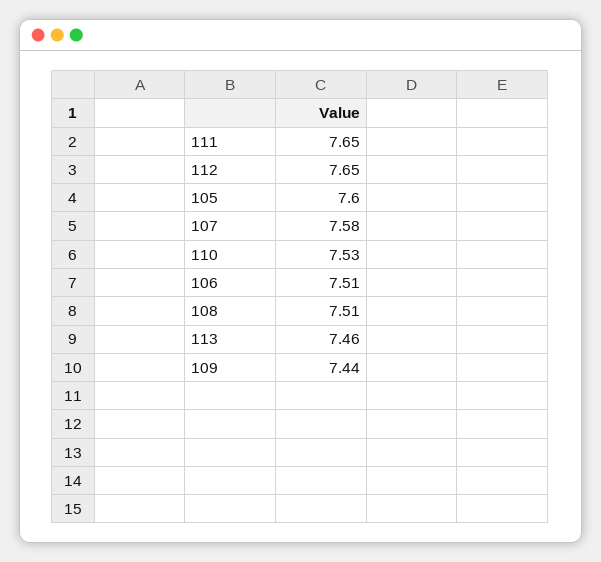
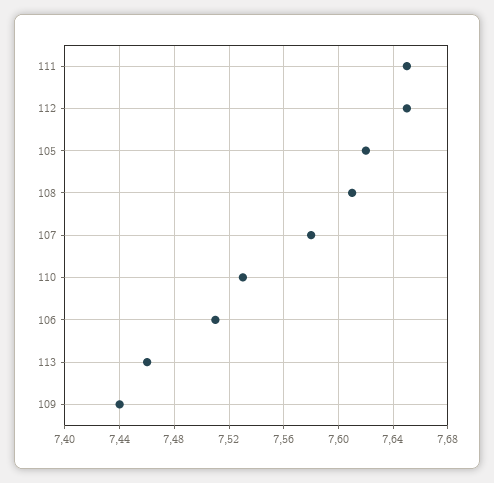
  {
    "111": 7.65,
    "112": 7.65,
-   "105": 7.6,
+   "105": 7.62,
    "107": 7.58,
    "110": 7.53,
    "106": 7.51,
-   "108": 7.51,
+   "108": 7.61,
    "113": 7.46,
    "109": 7.44
  }

